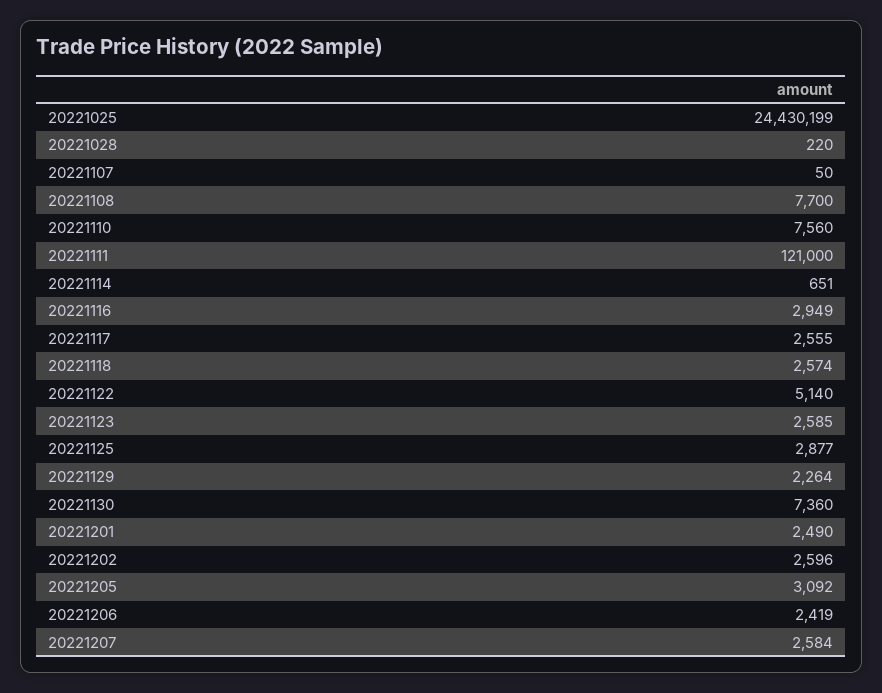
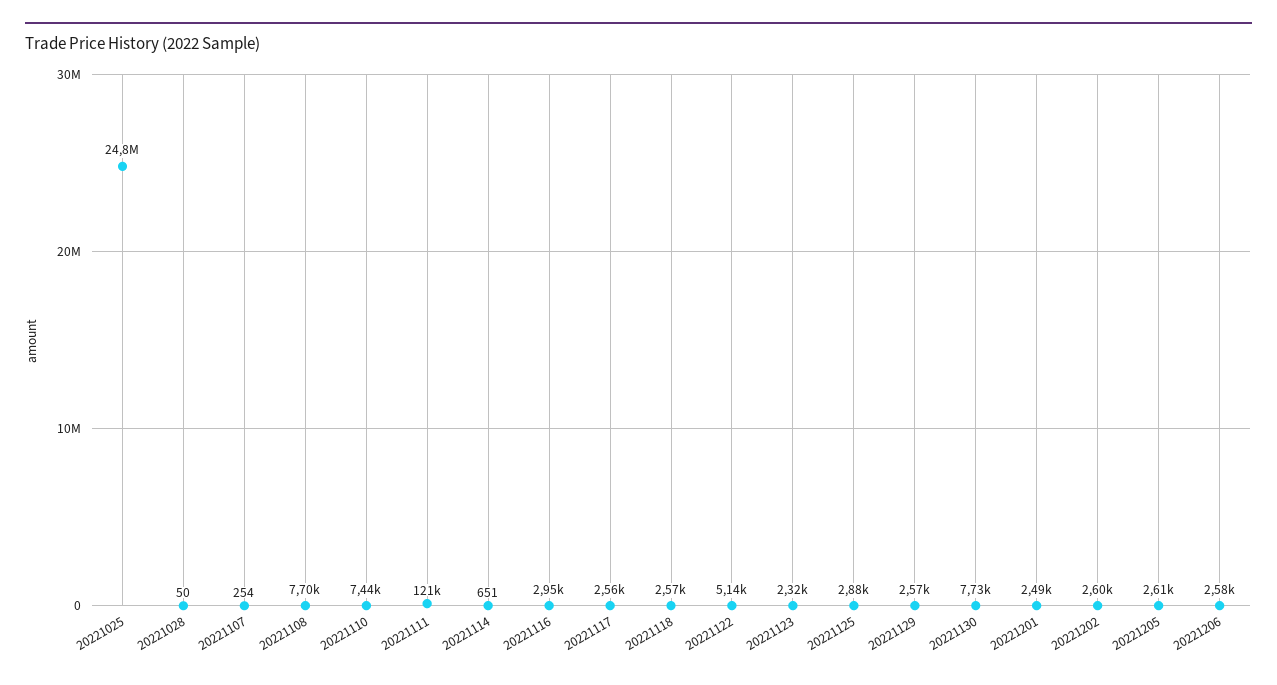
  {
-   "20221025": 24430199,
+   "20221025": 24800000,
-   "20221028": 220,
+   "20221028": 50,
-   "20221107": 50,
+   "20221107": 254,
    "20221108": 7700,
-   "20221110": 7560,
+   "20221110": 7440,
    "20221111": 121000,
    "20221114": 651,
    "20221116": 2949,
    "20221117": 2555,
    "20221118": 2574,
    "20221122": 5140,
-   "20221123": 2585,
+   "20221123": 2320,
    "20221125": 2877,
-   "20221129": 2264,
+   "20221129": 2570,
-   "20221130": 7360,
+   "20221130": 7730,
    "20221201": 2490,
    "20221202": 2596,
-   "20221205": 3092,
+   "20221205": 2610,
-   "20221206": 2419,
+   "20221206": 2580
-   "20221207": 2584
  }

